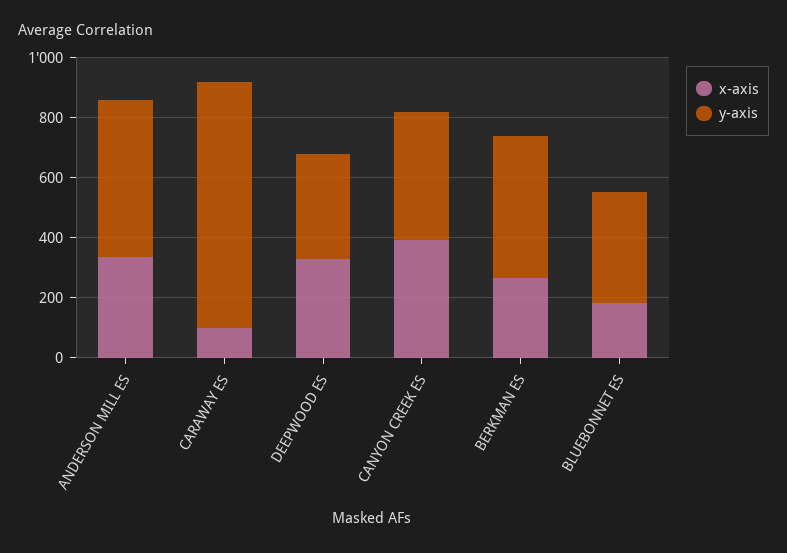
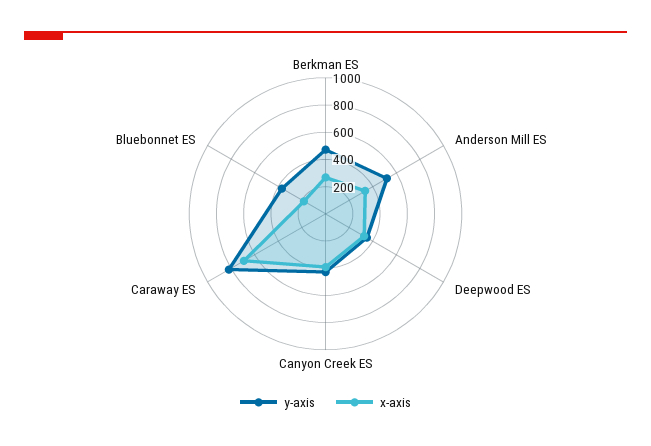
  {
    "x-axis": {
      "ANDERSON MILL ES": 350,
-     "CARAWAY ES": 100,
+     "CARAWAY ES": 700,
      "DEEPWOOD ES": 350,
      "CANYON CREEK ES": 400,
      "BERKMAN ES": 250,
      "BLUEBONNET ES": 200
    },
    "y-axis": {
      "ANDERSON MILL ES": 500,
      "CARAWAY ES": 800,
      "DEEPWOOD ES": 350,
      "CANYON CREEK ES": 450,
      "BERKMAN ES": 450,
      "BLUEBONNET ES": 350
    }
  }

